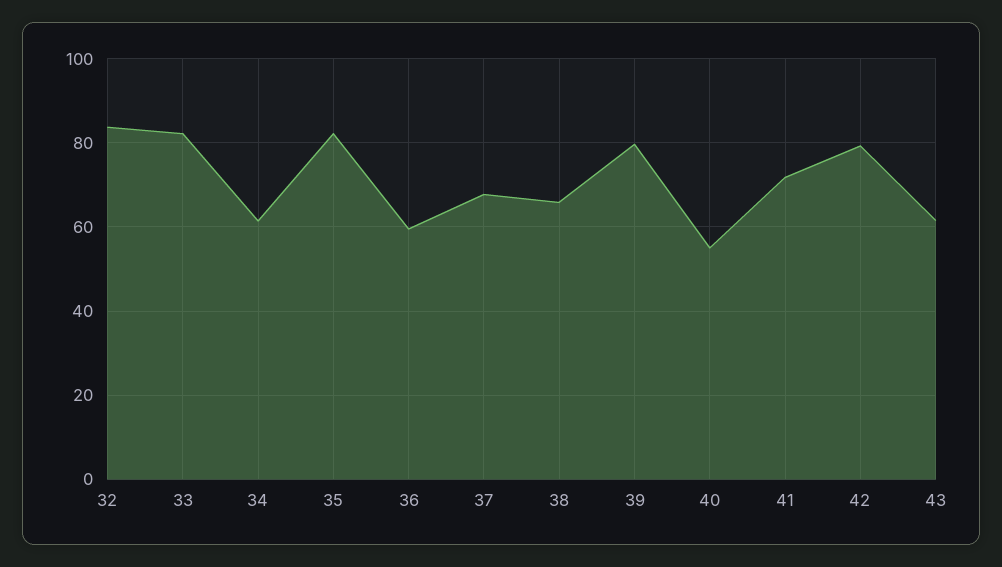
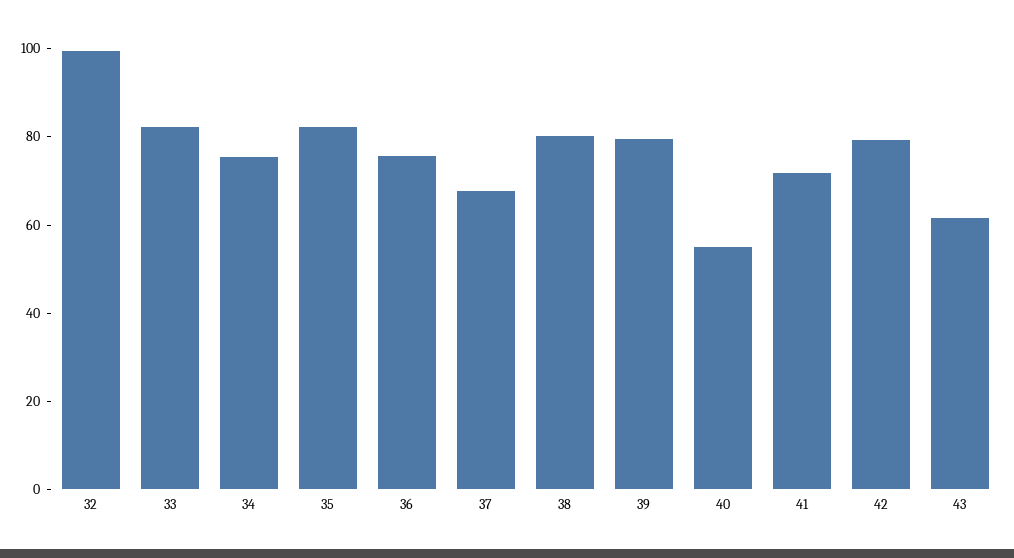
  {
-   "32": 84,
+   "32": 100,
    "33": 82,
-   "34": 62,
+   "34": 75,
    "35": 82,
-   "36": 60,
+   "36": 75,
    "37": 68,
-   "38": 66,
+   "38": 80,
    "39": 80,
    "40": 56,
    "41": 72,
    "42": 80,
    "43": 62
  }

